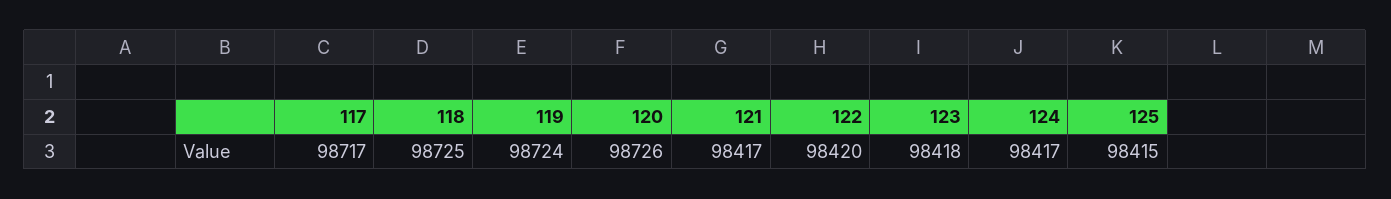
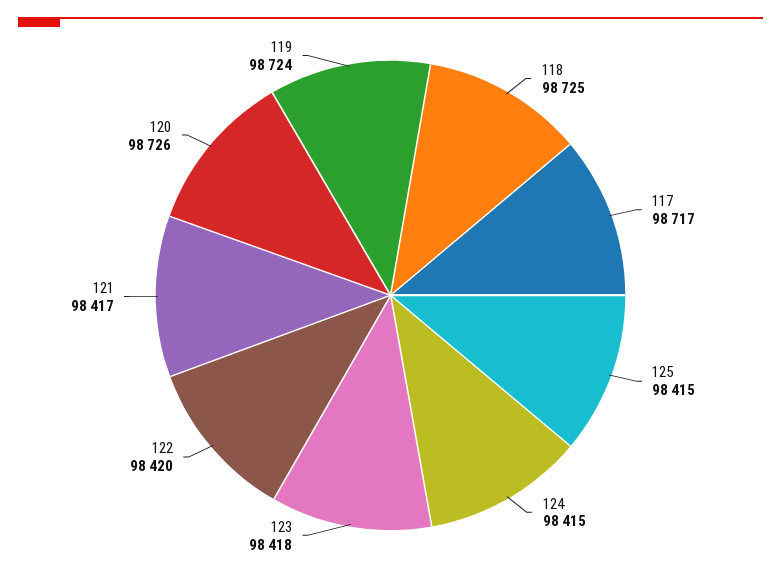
  {
    "117": 98717,
    "118": 98725,
    "119": 98724,
    "120": 98726,
    "121": 98417,
    "122": 98420,
    "123": 98418,
-   "124": 98417,
+   "124": 98415,
    "125": 98415
  }

